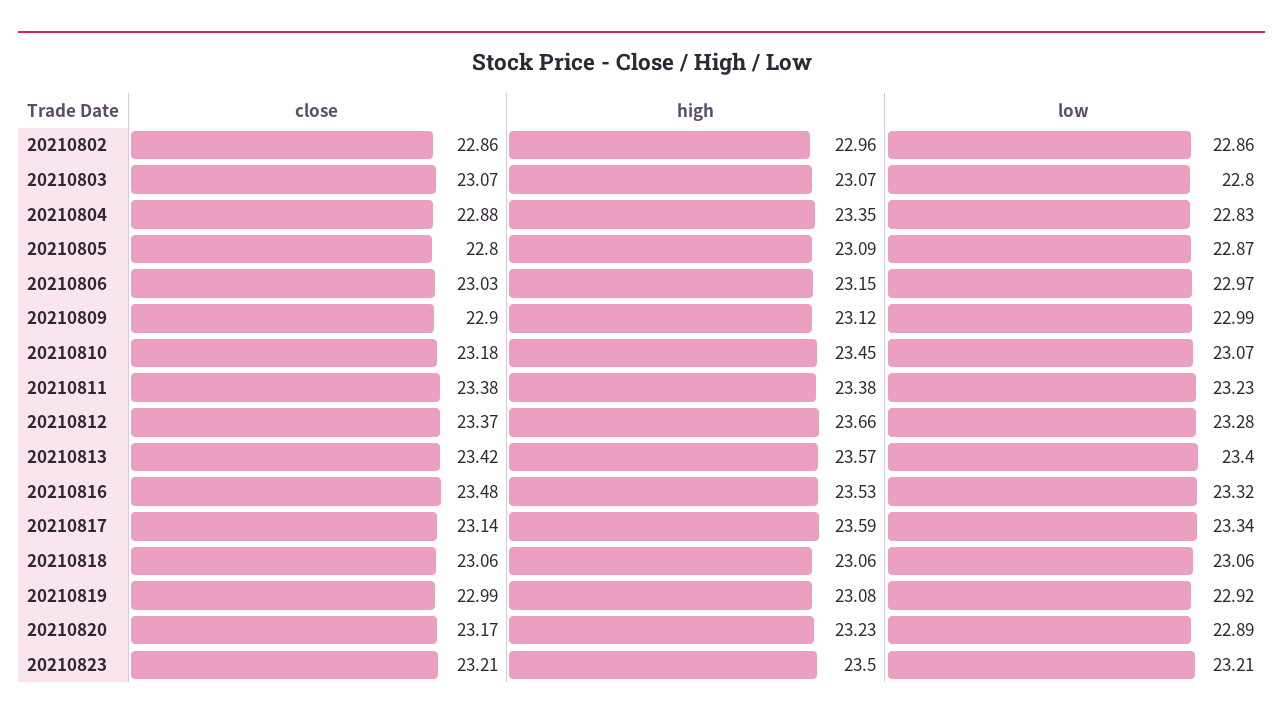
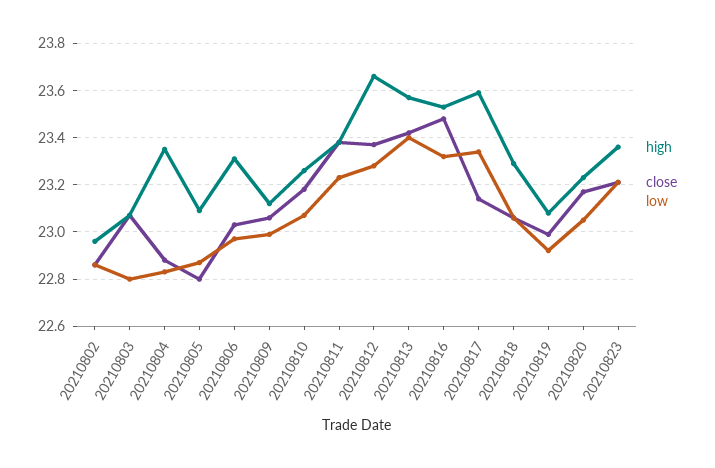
  {
    "close": {
      "20210802": 22.86,
      "20210803": 23.07,
      "20210804": 22.88,
      "20210805": 22.8,
      "20210806": 23.03,
-     "20210809": 22.9,
+     "20210809": 23.05,
      "20210810": 23.18,
      "20210811": 23.38,
      "20210812": 23.37,
      "20210813": 23.42,
      "20210816": 23.48,
      "20210817": 23.14,
      "20210818": 23.06,
      "20210819": 22.99,
      "20210820": 23.17,
      "20210823": 23.21
    },
    "high": {
      "20210802": 22.96,
      "20210803": 23.07,
      "20210804": 23.35,
      "20210805": 23.09,
-     "20210806": 23.15,
+     "20210806": 23.3,
      "20210809": 23.12,
-     "20210810": 23.45,
+     "20210810": 23.25,
      "20210811": 23.38,
      "20210812": 23.66,
      "20210813": 23.57,
      "20210816": 23.53,
      "20210817": 23.59,
-     "20210818": 23.06,
+     "20210818": 23.3,
      "20210819": 23.08,
      "20210820": 23.23,
-     "20210823": 23.5
+     "20210823": 23.35
    },
    "low": {
      "20210802": 22.86,
      "20210803": 22.8,
      "20210804": 22.83,
      "20210805": 22.87,
      "20210806": 22.97,
      "20210809": 22.99,
      "20210810": 23.07,
      "20210811": 23.23,
      "20210812": 23.28,
      "20210813": 23.4,
      "20210816": 23.32,
      "20210817": 23.34,
      "20210818": 23.06,
      "20210819": 22.92,
-     "20210820": 22.89,
+     "20210820": 23.05,
      "20210823": 23.21
    }
  }

